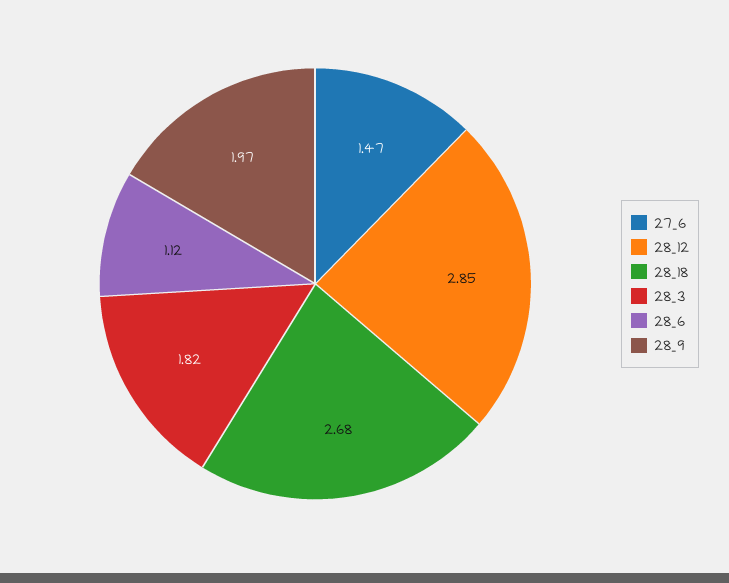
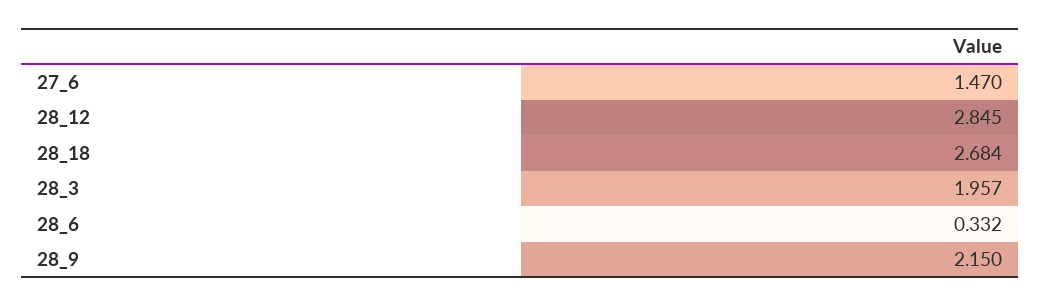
  {
    "27_6": 1.47,
    "28_12": 2.845,
    "28_18": 2.684,
-   "28_3": 1.82,
+   "28_3": 1.957,
-   "28_6": 1.12,
+   "28_6": 0.332,
-   "28_9": 1.97
+   "28_9": 2.15
  }

